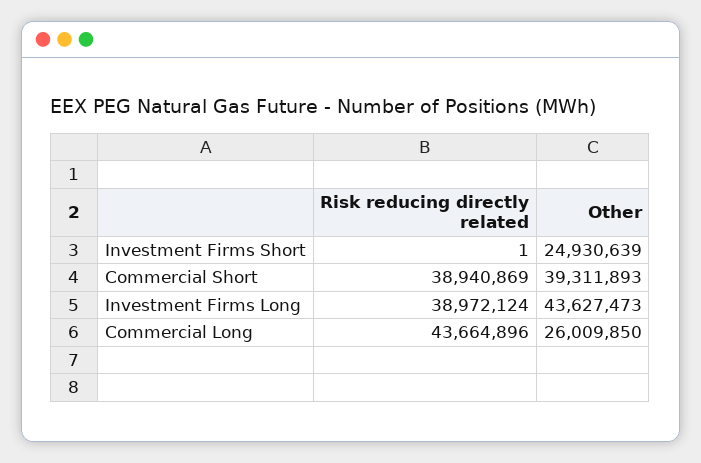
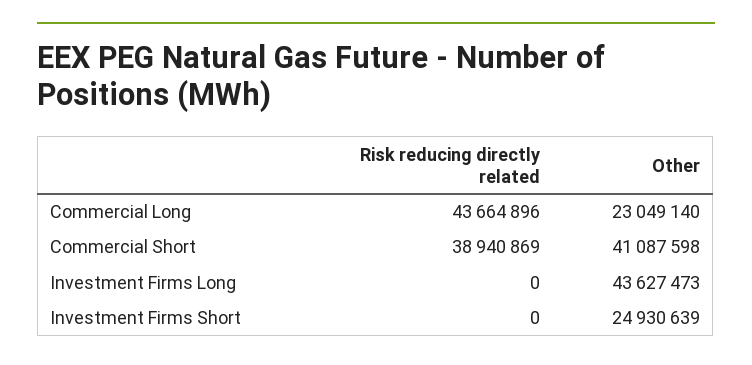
  {
    "Risk reducing directly related": {
-     "Investment Firms Short": 1,
+     "Investment Firms Short": 0,
      "Commercial Short": 38940869,
-     "Investment Firms Long": 38972124,
+     "Investment Firms Long": 0,
      "Commercial Long": 43664896
    },
    "Other": {
      "Investment Firms Short": 24930639,
-     "Commercial Short": 39311893,
+     "Commercial Short": 41087598,
      "Investment Firms Long": 43627473,
-     "Commercial Long": 26009850
+     "Commercial Long": 23049140
    }
  }

